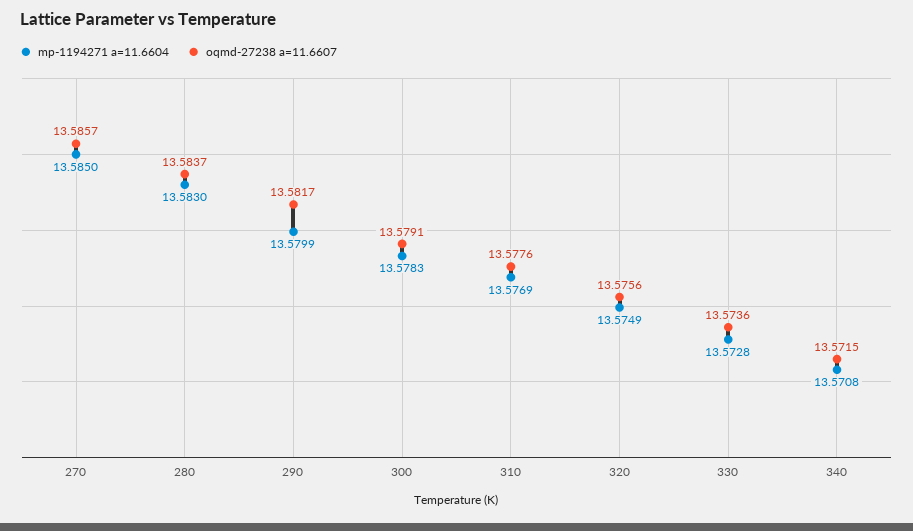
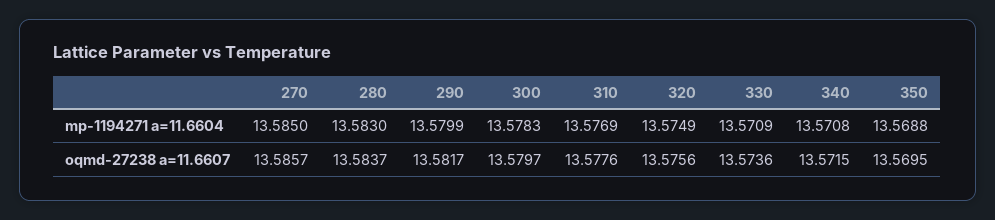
  {
    "mp-1194271 a=11.6604": {
      "270": 13.585,
      "280": 13.583,
      "290": 13.5799,
      "300": 13.5783,
      "310": 13.5769,
      "320": 13.5749,
-     "330": 13.5728,
+     "330": 13.5709,
-     "340": 13.5708
+     "340": 13.5708,
+     "350": 13.5688
    },
    "oqmd-27238 a=11.6607": {
      "270": 13.5857,
      "280": 13.5837,
      "290": 13.5817,
-     "300": 13.5791,
+     "300": 13.5797,
      "310": 13.5776,
      "320": 13.5756,
      "330": 13.5736,
-     "340": 13.5715
+     "340": 13.5715,
+     "350": 13.5695
    }
  }

